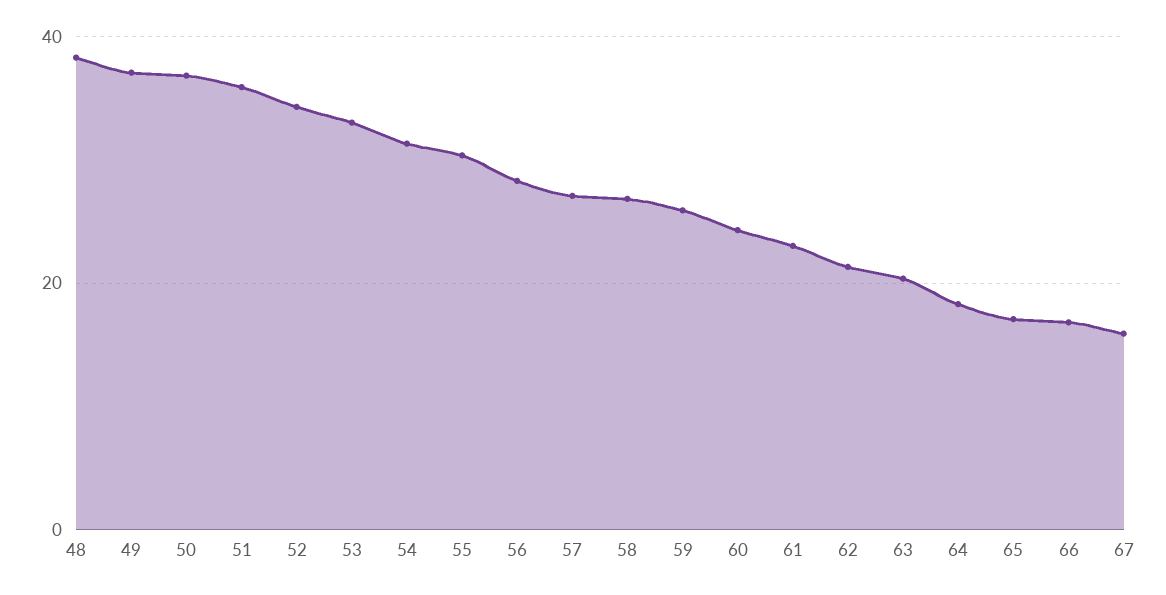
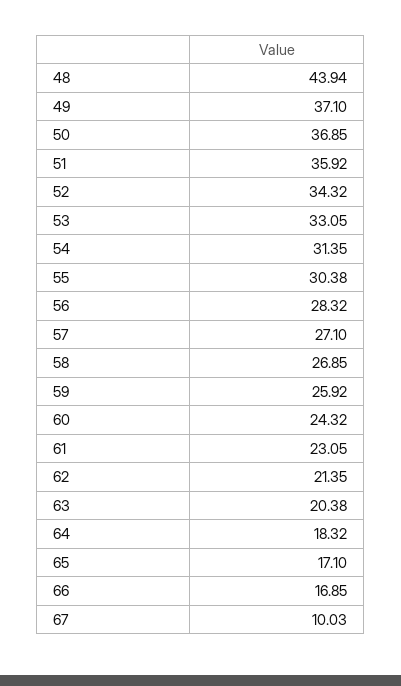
  {
-   "48": 38,
+   "48": 43.94,
    "49": 37.1,
    "50": 36.85,
    "51": 35.92,
    "52": 34.32,
    "53": 33.05,
    "54": 31.35,
    "55": 30.38,
    "56": 28.32,
    "57": 27.1,
    "58": 26.85,
    "59": 25.92,
    "60": 24.32,
    "61": 23.05,
    "62": 21.35,
    "63": 20.38,
    "64": 18.32,
    "65": 17.1,
    "66": 16.85,
-   "67": 16
+   "67": 10.03
  }

